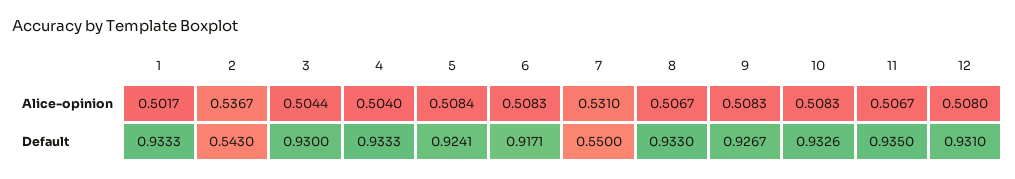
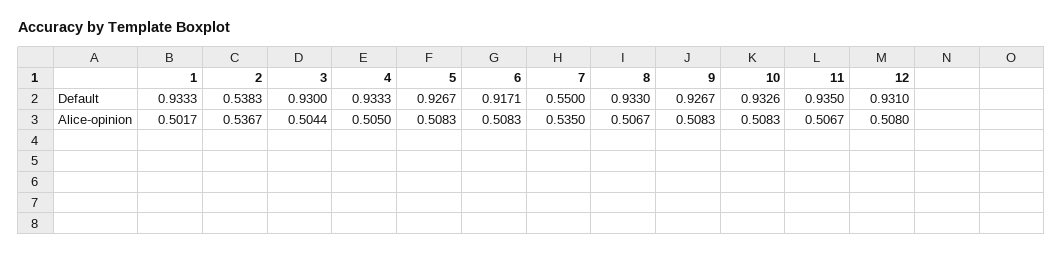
  {
    "1": {
      "Alice-opinion": 0.5017,
      "Default": 0.9333
    },
    "2": {
      "Alice-opinion": 0.5367,
-     "Default": 0.543
+     "Default": 0.5383
    },
    "3": {
      "Alice-opinion": 0.5044,
      "Default": 0.93
    },
    "4": {
-     "Alice-opinion": 0.504,
+     "Alice-opinion": 0.505,
      "Default": 0.9333
    },
    "5": {
-     "Alice-opinion": 0.5084,
+     "Alice-opinion": 0.5083,
-     "Default": 0.9241
+     "Default": 0.9267
    },
    "6": {
      "Alice-opinion": 0.5083,
      "Default": 0.9171
    },
    "7": {
-     "Alice-opinion": 0.531,
+     "Alice-opinion": 0.535,
      "Default": 0.55
    },
    "8": {
      "Alice-opinion": 0.5067,
      "Default": 0.933
    },
    "9": {
      "Alice-opinion": 0.5083,
      "Default": 0.9267
    },
    "10": {
      "Alice-opinion": 0.5083,
      "Default": 0.9326
    },
    "11": {
      "Alice-opinion": 0.5067,
      "Default": 0.935
    },
    "12": {
      "Alice-opinion": 0.508,
      "Default": 0.931
    }
  }

